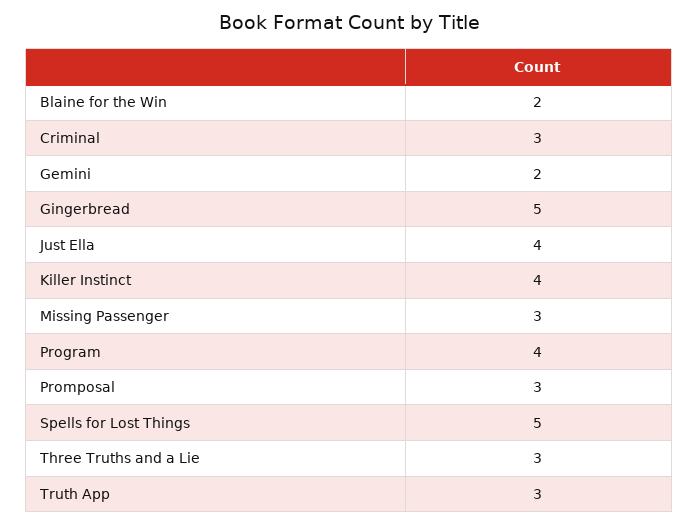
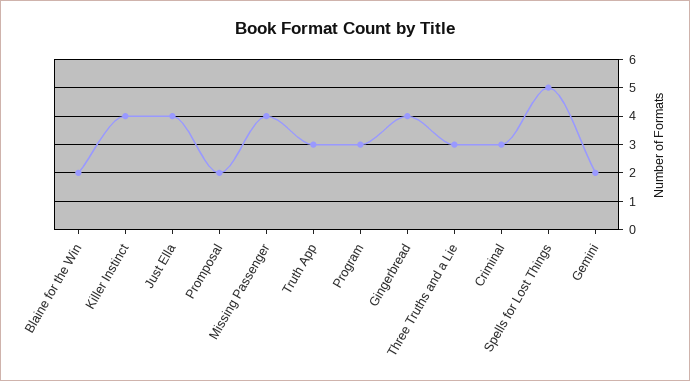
  {
    "Blaine for the Win": 2,
    "Criminal": 3,
    "Gemini": 2,
-   "Gingerbread": 5,
+   "Gingerbread": 4,
    "Just Ella": 4,
    "Killer Instinct": 4,
-   "Missing Passenger": 3,
+   "Missing Passenger": 4,
-   "Program": 4,
+   "Program": 3,
-   "Promposal": 3,
+   "Promposal": 2,
    "Spells for Lost Things": 5,
    "Three Truths and a Lie": 3,
    "Truth App": 3
  }

